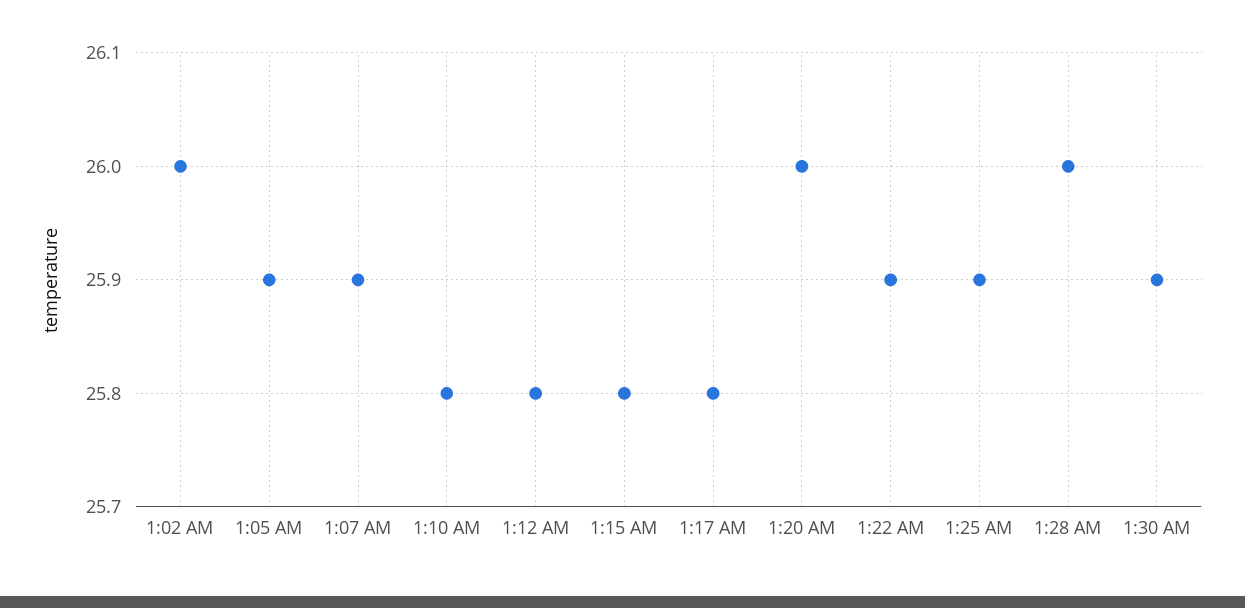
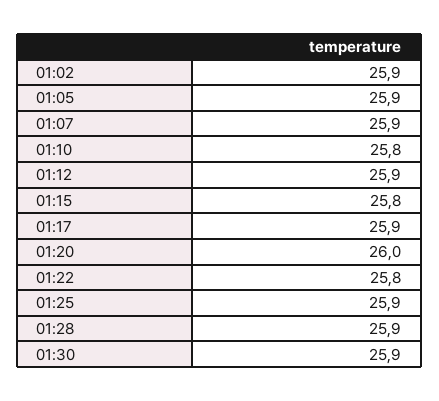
  {
-   "1:02 AM": 26,
+   "1:02 AM": 25.9,
    "1:05 AM": 25.9,
    "1:07 AM": 25.9,
    "1:10 AM": 25.8,
-   "1:12 AM": 25.8,
+   "1:12 AM": 25.9,
    "1:15 AM": 25.8,
-   "1:17 AM": 25.8,
+   "1:17 AM": 25.9,
    "1:20 AM": 26,
-   "1:22 AM": 25.9,
+   "1:22 AM": 25.8,
    "1:25 AM": 25.9,
-   "1:28 AM": 26,
+   "1:28 AM": 25.9,
    "1:30 AM": 25.9
  }

